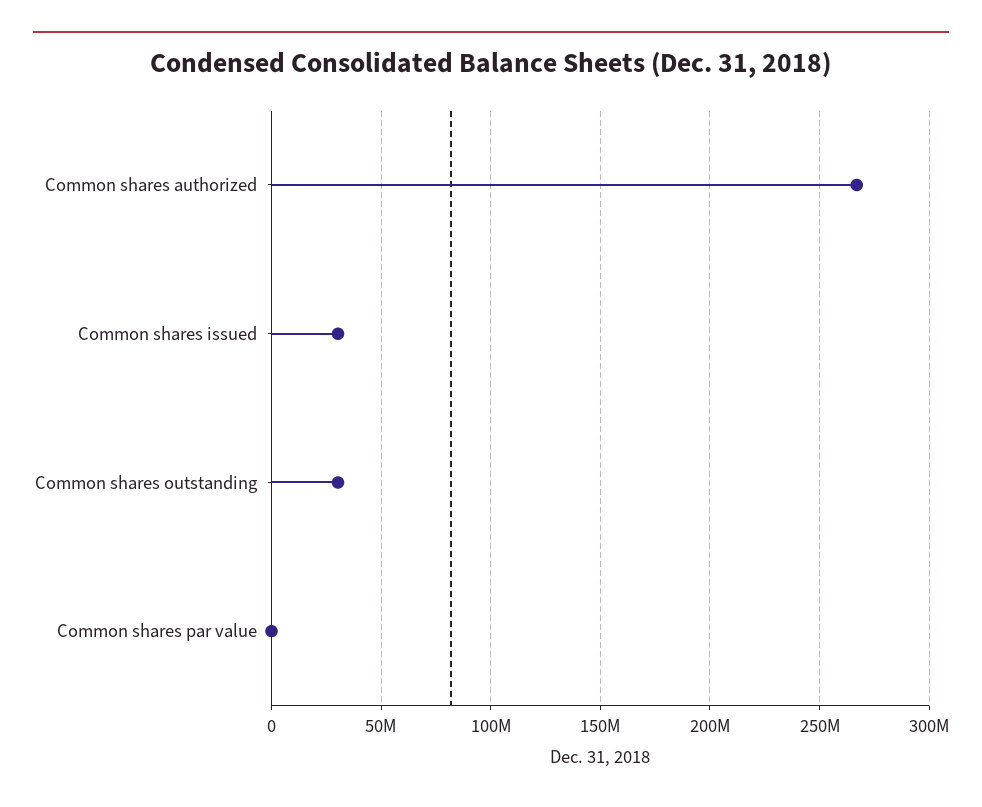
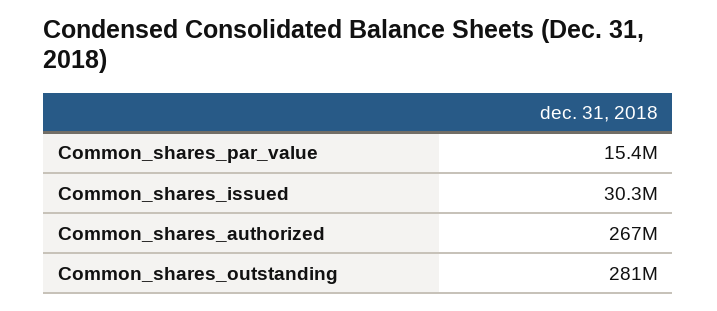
  {
    "Common shares authorized": 267000000,
    "Common shares issued": 30300000,
-   "Common shares outstanding": 30000000,
+   "Common shares outstanding": 281000000,
-   "Common shares par value": 0
+   "Common shares par value": 15400000
  }

